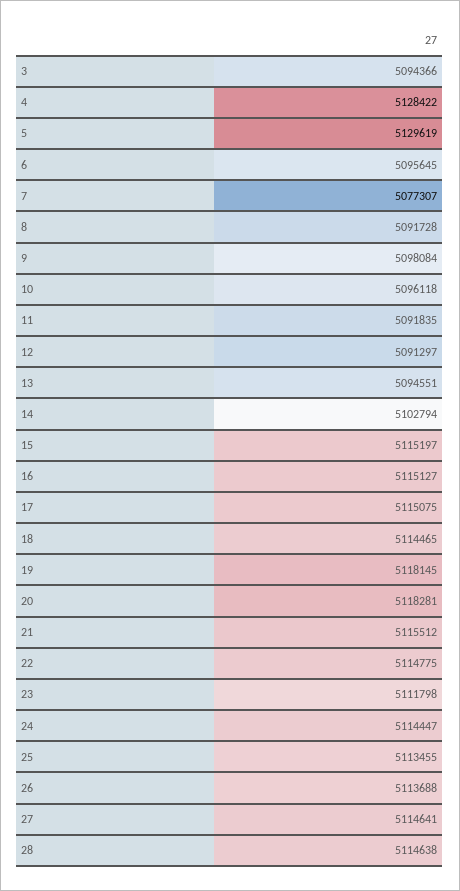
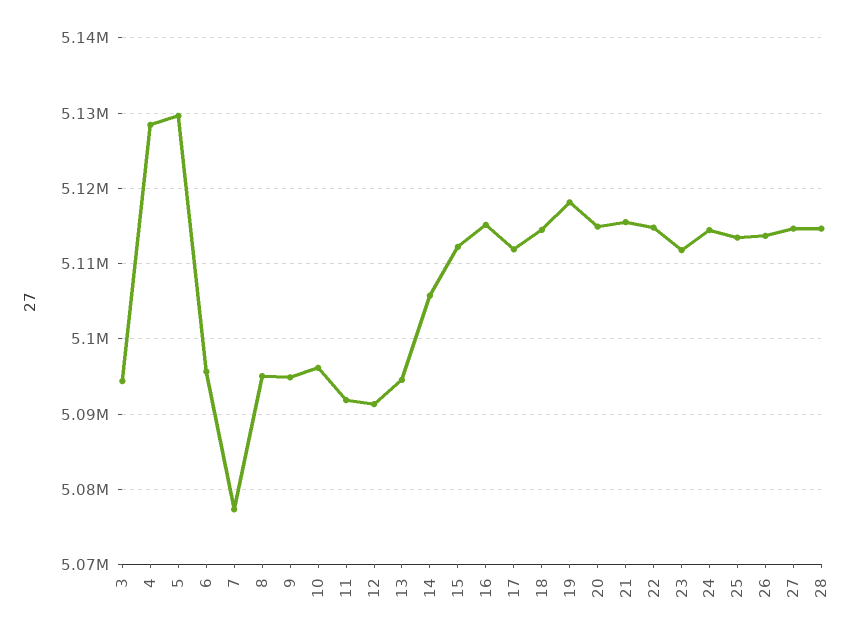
  {
    "3": 5094366,
    "4": 5128422,
    "5": 5129619,
    "6": 5095645,
    "7": 5077307,
-   "8": 5091728,
+   "8": 5095000,
-   "9": 5098084,
+   "9": 5095000,
    "10": 5096118,
    "11": 5091835,
    "12": 5091297,
    "13": 5094551,
-   "14": 5102794,
+   "14": 5106000,
-   "15": 5115197,
+   "15": 5112000,
    "16": 5115127,
-   "17": 5115075,
+   "17": 5112000,
    "18": 5114465,
    "19": 5118145,
-   "20": 5118281,
+   "20": 5115000,
    "21": 5115512,
    "22": 5114775,
    "23": 5111798,
    "24": 5114447,
    "25": 5113455,
    "26": 5113688,
    "27": 5114641,
    "28": 5114638
  }

